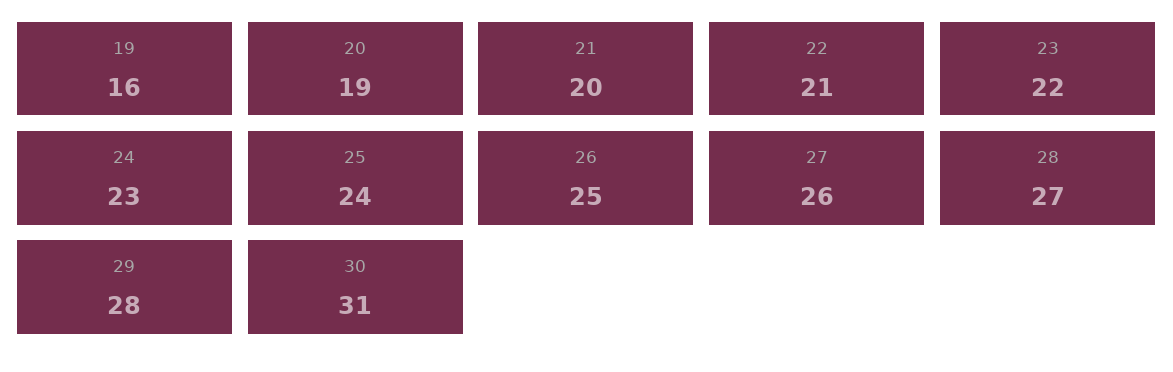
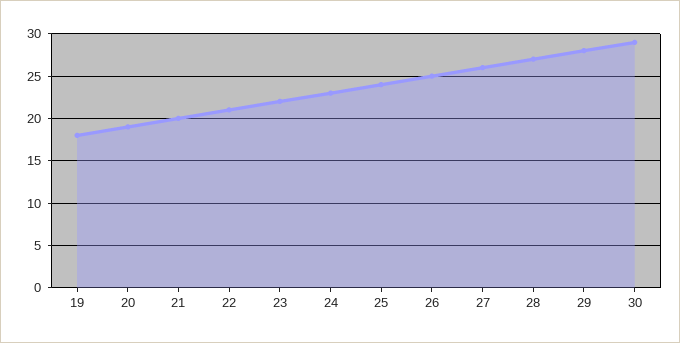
  {
-   "19": 16,
+   "19": 18,
    "20": 19,
    "21": 20,
    "22": 21,
    "23": 22,
    "24": 23,
    "25": 24,
    "26": 25,
    "27": 26,
    "28": 27,
    "29": 28,
-   "30": 31
+   "30": 29
  }

